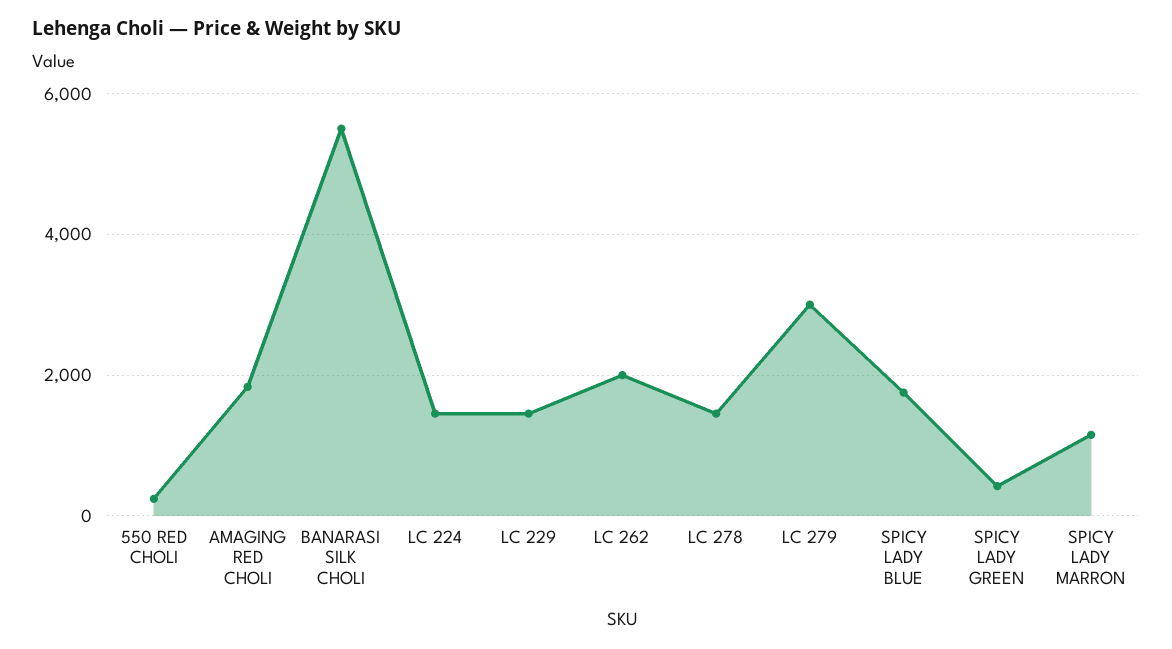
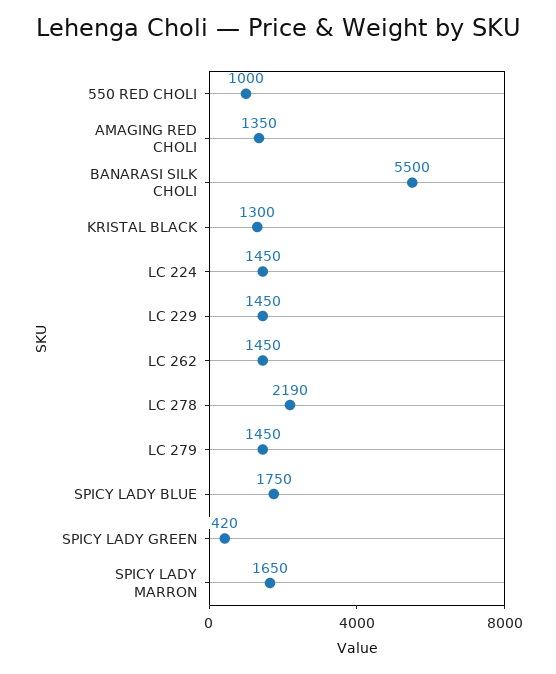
  {
-   "550 RED CHOLI": 200,
+   "550 RED CHOLI": 1000,
-   "AMAGING RED CHOLI": 1800,
+   "AMAGING RED CHOLI": 1350,
    "BANARASI SILK CHOLI": 5500,
    "LC 224": 1450,
    "LC 229": 1450,
-   "LC 262": 2000,
+   "LC 262": 1450,
-   "LC 278": 1400,
+   "LC 278": 2190,
-   "LC 279": 3000,
+   "LC 279": 1450,
    "SPICY LADY BLUE": 1750,
    "SPICY LADY GREEN": 420,
-   "SPICY LADY MARRON": 1200
+   "SPICY LADY MARRON": 1650,
+   "KRISTAL BLACK": 1300
  }

